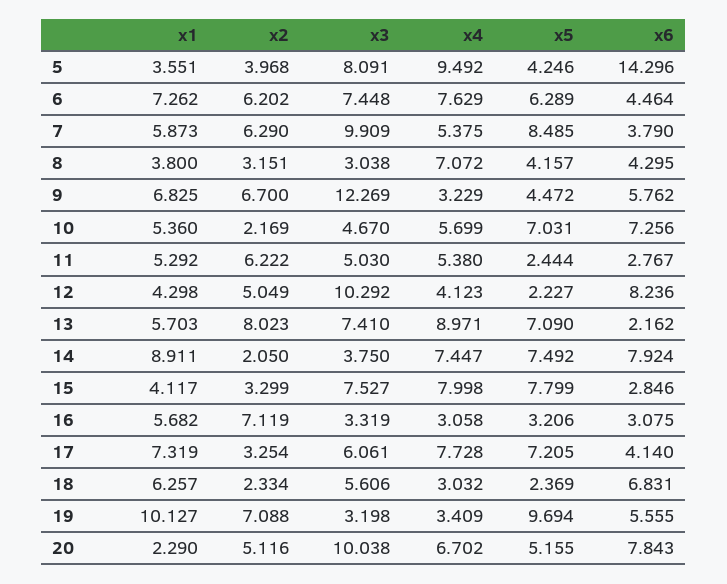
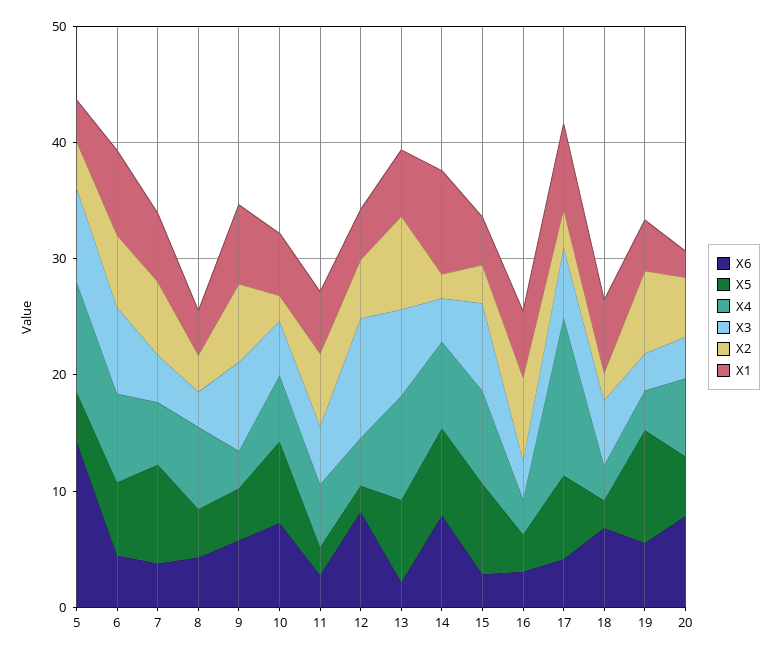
  {
    "x1": {
      "5": 3.551,
      "6": 7.262,
      "7": 5.873,
      "8": 3.8,
      "9": 6.825,
      "10": 5.36,
      "11": 5.292,
      "12": 4.298,
      "13": 5.703,
      "14": 8.911,
      "15": 4.117,
      "16": 5.682,
      "17": 7.319,
      "18": 6.257,
-     "19": 10.127,
+     "19": 4,
      "20": 2.29
    },
    "x2": {
      "5": 3.968,
      "6": 6.202,
      "7": 6.29,
      "8": 3.151,
      "9": 6.7,
      "10": 2.169,
      "11": 6.222,
      "12": 5.049,
      "13": 8.023,
      "14": 2.05,
      "15": 3.299,
      "16": 7.119,
      "17": 3.254,
      "18": 2.334,
      "19": 7.088,
      "20": 5.116
    },
    "x3": {
      "5": 8.091,
      "6": 7.448,
-     "7": 9.909,
+     "7": 4,
      "8": 3.038,
-     "9": 12.269,
+     "9": 8,
      "10": 4.67,
      "11": 5.03,
      "12": 10.292,
      "13": 7.41,
      "14": 3.75,
      "15": 7.527,
      "16": 3.319,
      "17": 6.061,
      "18": 5.606,
      "19": 3.198,
-     "20": 10.038
+     "20": 4
    },
    "x4": {
      "5": 9.492,
      "6": 7.629,
      "7": 5.375,
      "8": 7.072,
      "9": 3.229,
      "10": 5.699,
      "11": 5.38,
      "12": 4.123,
      "13": 8.971,
      "14": 7.447,
      "15": 7.998,
      "16": 3.058,
-     "17": 7.728,
+     "17": 14,
      "18": 3.032,
      "19": 3.409,
      "20": 6.702
    },
    "x5": {
      "5": 4.246,
      "6": 6.289,
      "7": 8.485,
      "8": 4.157,
      "9": 4.472,
      "10": 7.031,
      "11": 2.444,
      "12": 2.227,
      "13": 7.09,
      "14": 7.492,
      "15": 7.799,
      "16": 3.206,
      "17": 7.205,
      "18": 2.369,
      "19": 9.694,
      "20": 5.155
    },
    "x6": {
      "5": 14.296,
      "6": 4.464,
      "7": 3.79,
      "8": 4.295,
      "9": 5.762,
      "10": 7.256,
      "11": 2.767,
      "12": 8.236,
      "13": 2.162,
      "14": 7.924,
      "15": 2.846,
      "16": 3.075,
      "17": 4.14,
      "18": 6.831,
      "19": 5.555,
      "20": 7.843
    }
  }

